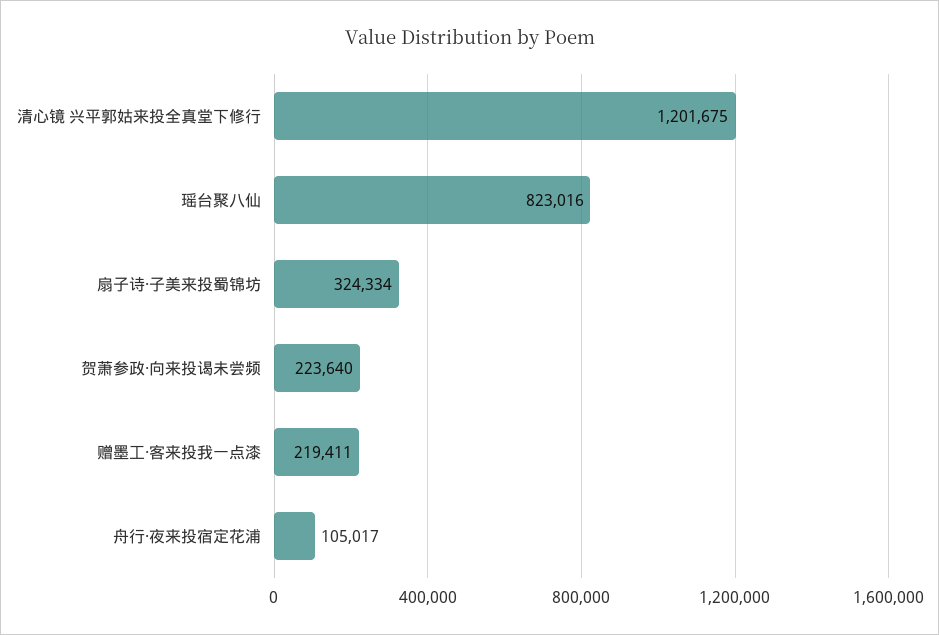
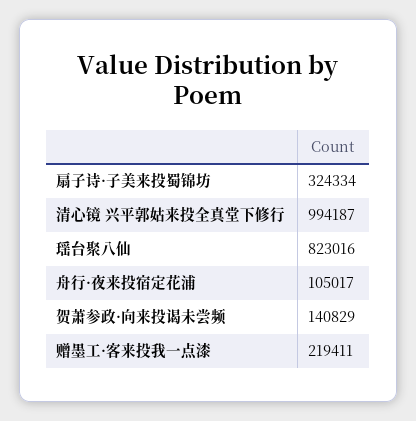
  {
-   "清心镜 兴平郭姑来投全真堂下修行": 1201675,
+   "清心镜 兴平郭姑来投全真堂下修行": 994187,
    "瑶台聚八仙": 823016,
    "扇子诗·子美来投蜀锦坊": 324334,
-   "贺萧参政·向来投谒未尝频": 223640,
+   "贺萧参政·向来投谒未尝频": 140829,
    "赠墨工·客来投我一点漆": 219411,
    "舟行·夜来投宿定花浦": 105017
  }

